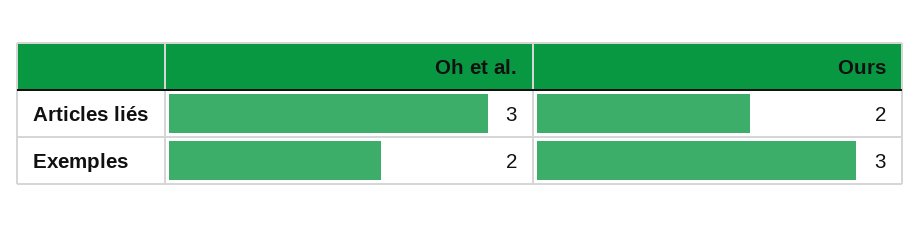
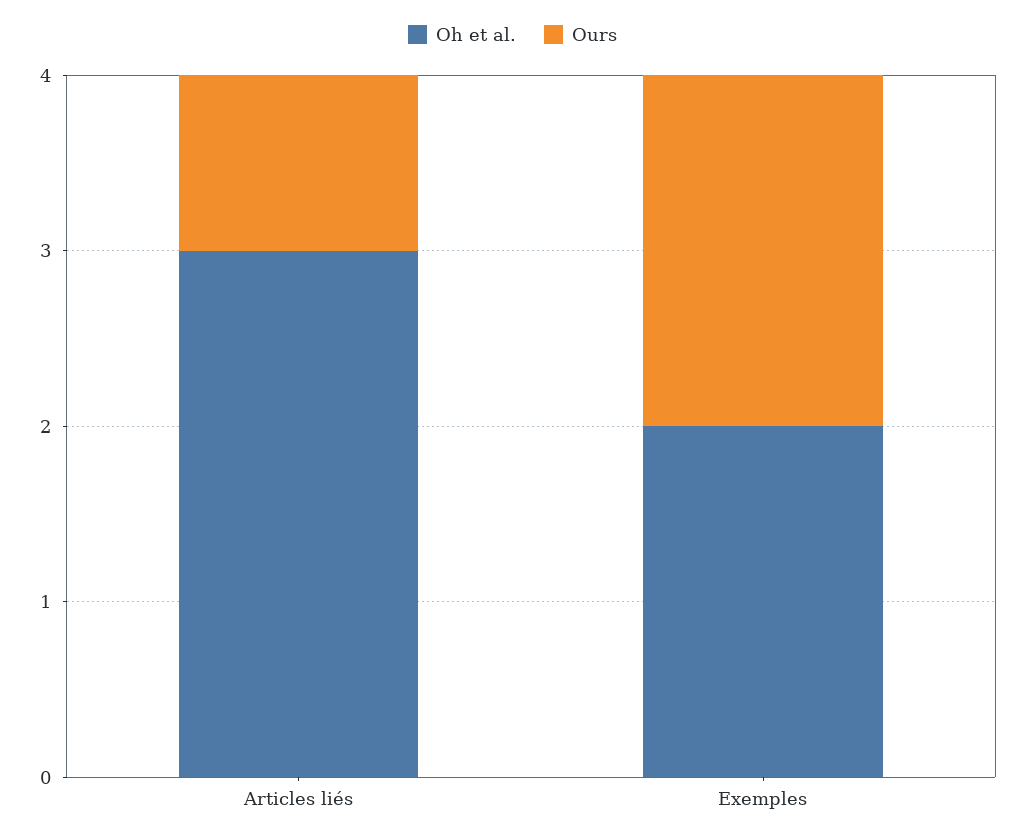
  {
    "Oh et al.": {
      "Articles liés": 3,
      "Exemples": 2
    },
    "Ours": {
-     "Articles liés": 2,
+     "Articles liés": 1,
-     "Exemples": 3
+     "Exemples": 2
    }
  }

